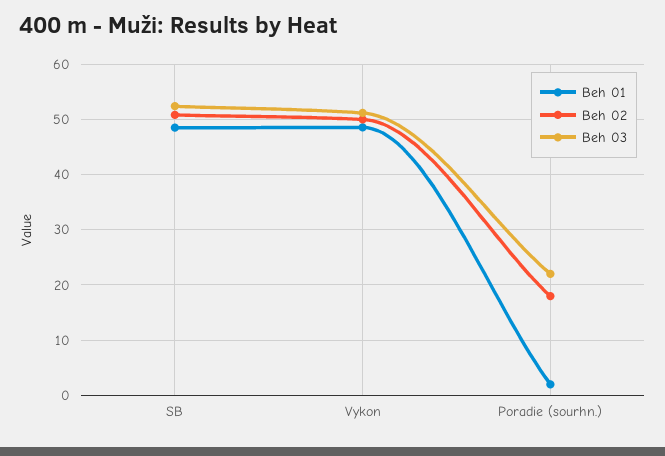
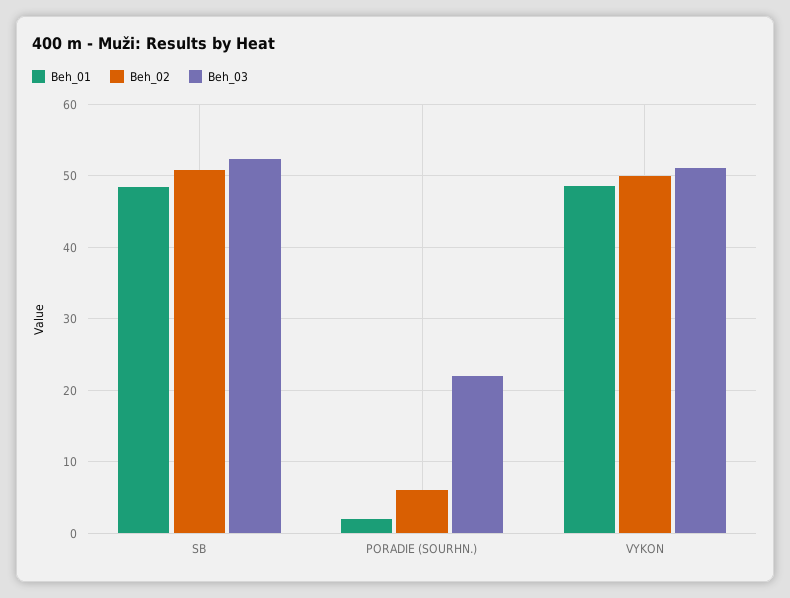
  {
    "Beh 01": {
      "SB": 48,
      "Vykon": 49,
      "Poradie (sourhn.)": 2
    },
    "Beh 02": {
      "SB": 51,
      "Vykon": 50,
-     "Poradie (sourhn.)": 18
+     "Poradie (sourhn.)": 6
    },
    "Beh 03": {
      "SB": 52,
      "Vykon": 51,
      "Poradie (sourhn.)": 22
    }
  }

